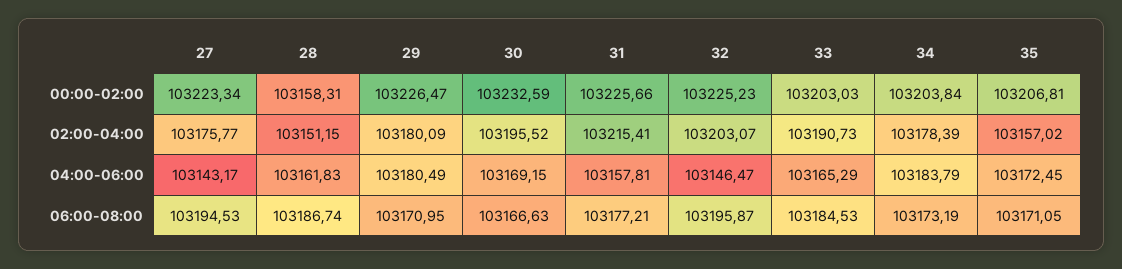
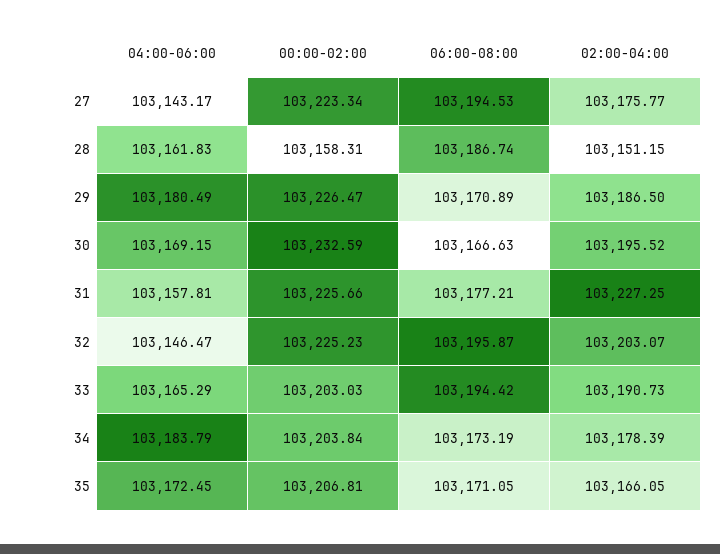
  {
    "27": {
      "00:00-02:00": 103223.34,
      "02:00-04:00": 103175.77,
      "04:00-06:00": 103143.17,
      "06:00-08:00": 103194.53
    },
    "28": {
      "00:00-02:00": 103158.31,
      "02:00-04:00": 103151.15,
      "04:00-06:00": 103161.83,
      "06:00-08:00": 103186.74
    },
    "29": {
      "00:00-02:00": 103226.47,
-     "02:00-04:00": 103180.09,
+     "02:00-04:00": 103186.5,
      "04:00-06:00": 103180.49,
-     "06:00-08:00": 103170.95
+     "06:00-08:00": 103170.89
    },
    "30": {
      "00:00-02:00": 103232.59,
      "02:00-04:00": 103195.52,
      "04:00-06:00": 103169.15,
      "06:00-08:00": 103166.63
    },
    "31": {
      "00:00-02:00": 103225.66,
-     "02:00-04:00": 103215.41,
+     "02:00-04:00": 103227.25,
      "04:00-06:00": 103157.81,
      "06:00-08:00": 103177.21
    },
    "32": {
      "00:00-02:00": 103225.23,
      "02:00-04:00": 103203.07,
      "04:00-06:00": 103146.47,
      "06:00-08:00": 103195.87
    },
    "33": {
      "00:00-02:00": 103203.03,
      "02:00-04:00": 103190.73,
      "04:00-06:00": 103165.29,
-     "06:00-08:00": 103184.53
+     "06:00-08:00": 103194.42
    },
    "34": {
      "00:00-02:00": 103203.84,
      "02:00-04:00": 103178.39,
      "04:00-06:00": 103183.79,
      "06:00-08:00": 103173.19
    },
    "35": {
      "00:00-02:00": 103206.81,
-     "02:00-04:00": 103157.02,
+     "02:00-04:00": 103166.05,
      "04:00-06:00": 103172.45,
      "06:00-08:00": 103171.05
    }
  }

